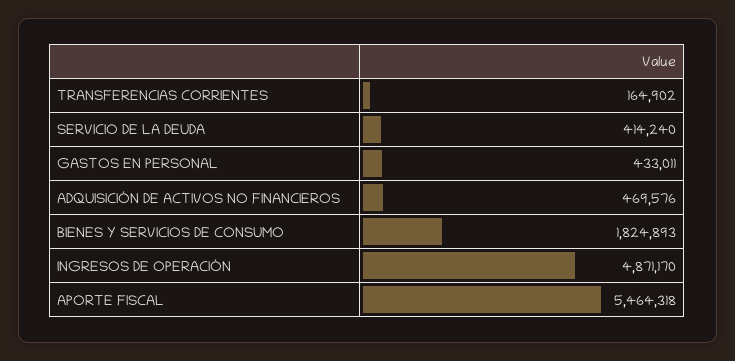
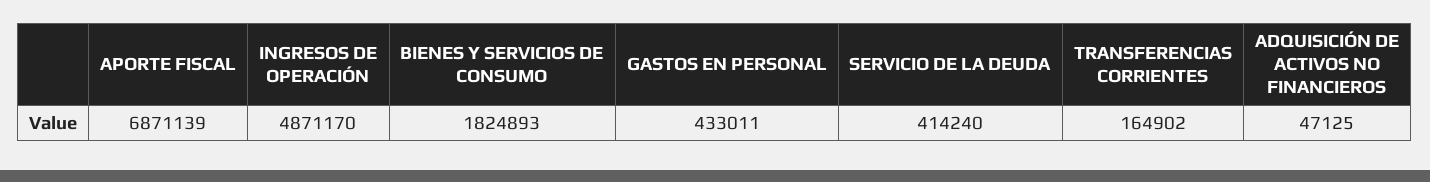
  {
    "TRANSFERENCIAS CORRIENTES": 164902,
    "SERVICIO DE LA DEUDA": 414240,
    "GASTOS EN PERSONAL": 433011,
-   "ADQUISICIÓN DE ACTIVOS NO FINANCIEROS": 469576,
+   "ADQUISICIÓN DE ACTIVOS NO FINANCIEROS": 47125,
    "BIENES Y SERVICIOS DE CONSUMO": 1824893,
    "INGRESOS DE OPERACIÓN": 4871170,
-   "APORTE FISCAL": 5464318
+   "APORTE FISCAL": 6871139
  }

